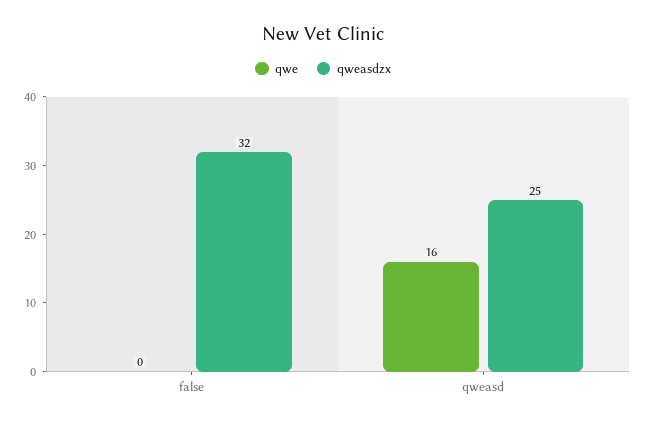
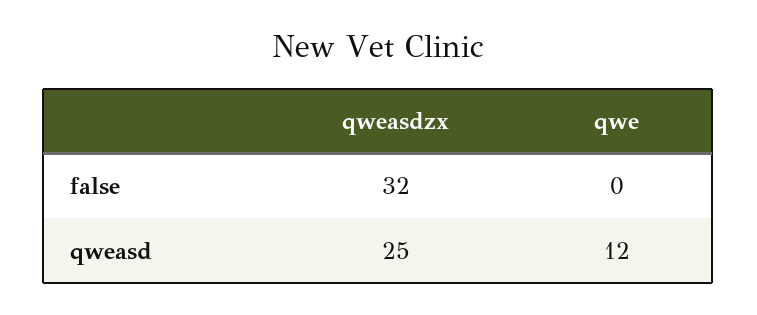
  {
    "qwe": {
      "false": 0,
-     "qweasd": 16
+     "qweasd": 12
    },
    "qweasdzx": {
      "false": 32,
      "qweasd": 25
    }
  }

